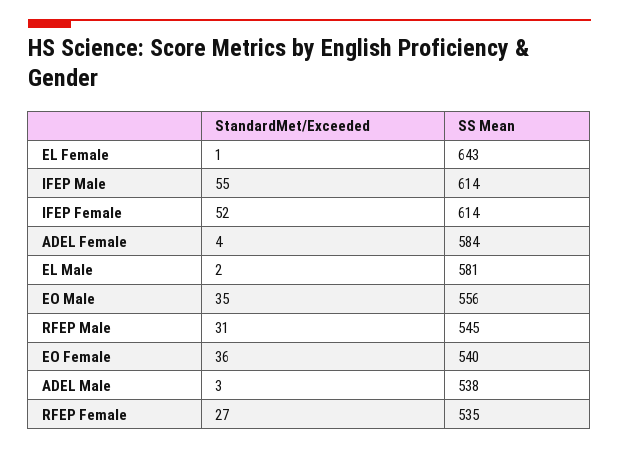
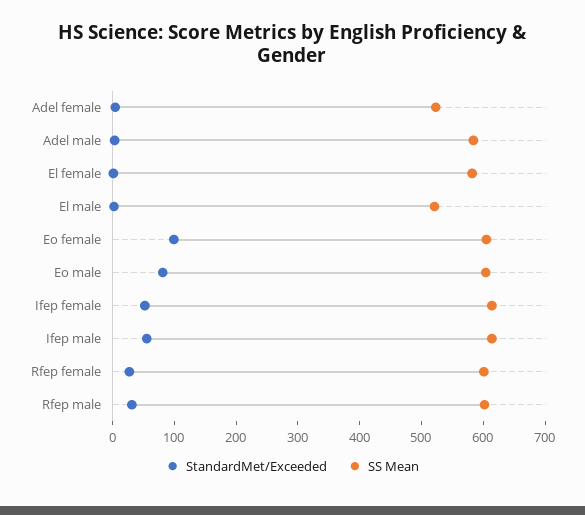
  {
    "StandardMet/Exceeded": {
      "EL Female": 1,
      "IFEP Male": 55,
      "IFEP Female": 52,
      "ADEL Female": 4,
      "EL Male": 2,
-     "EO Male": 35,
+     "EO Male": 80,
      "RFEP Male": 31,
-     "EO Female": 36,
+     "EO Female": 100,
      "ADEL Male": 3,
      "RFEP Female": 27
    },
    "SS Mean": {
-     "EL Female": 643,
+     "EL Female": 580,
      "IFEP Male": 614,
      "IFEP Female": 614,
-     "ADEL Female": 584,
+     "ADEL Female": 520,
-     "EL Male": 581,
+     "EL Male": 520,
-     "EO Male": 556,
+     "EO Male": 600,
-     "RFEP Male": 545,
+     "RFEP Male": 600,
-     "EO Female": 540,
+     "EO Female": 600,
-     "ADEL Male": 538,
+     "ADEL Male": 580,
-     "RFEP Female": 535
+     "RFEP Female": 600
    }
  }

